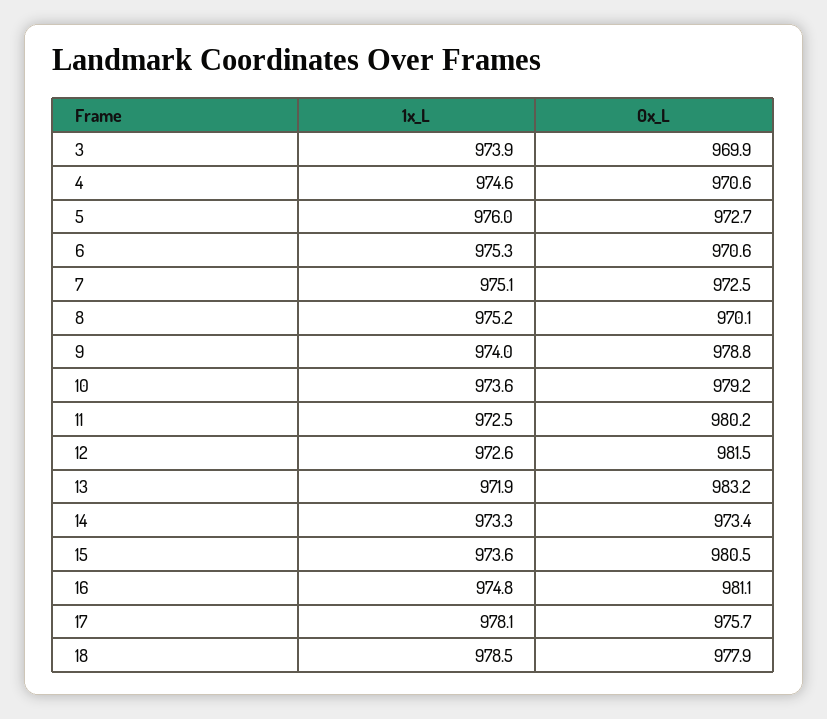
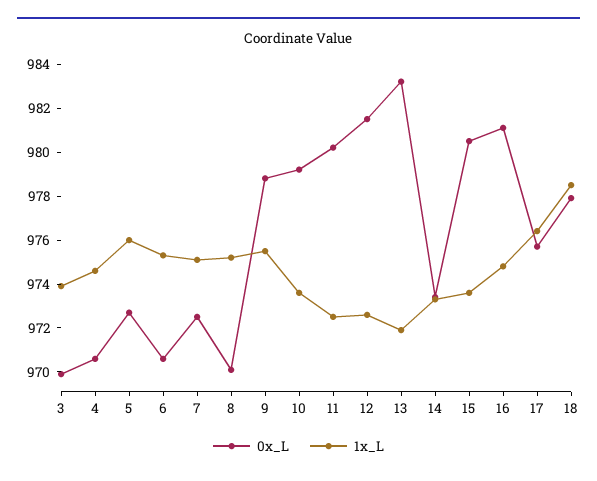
  {
    "1x_L": {
      "3": 973.9,
      "4": 974.6,
      "5": 976,
      "6": 975.3,
      "7": 975.1,
      "8": 975.2,
-     "9": 974,
+     "9": 975.5,
      "10": 973.6,
      "11": 972.5,
      "12": 972.6,
      "13": 971.9,
      "14": 973.3,
      "15": 973.6,
      "16": 974.8,
-     "17": 978.1,
+     "17": 976.5,
      "18": 978.5
    },
    "0x_L": {
      "3": 969.9,
      "4": 970.6,
      "5": 972.7,
      "6": 970.6,
      "7": 972.5,
      "8": 970.1,
      "9": 978.8,
      "10": 979.2,
      "11": 980.2,
      "12": 981.5,
      "13": 983.2,
      "14": 973.4,
      "15": 980.5,
      "16": 981.1,
      "17": 975.7,
      "18": 977.9
    }
  }

